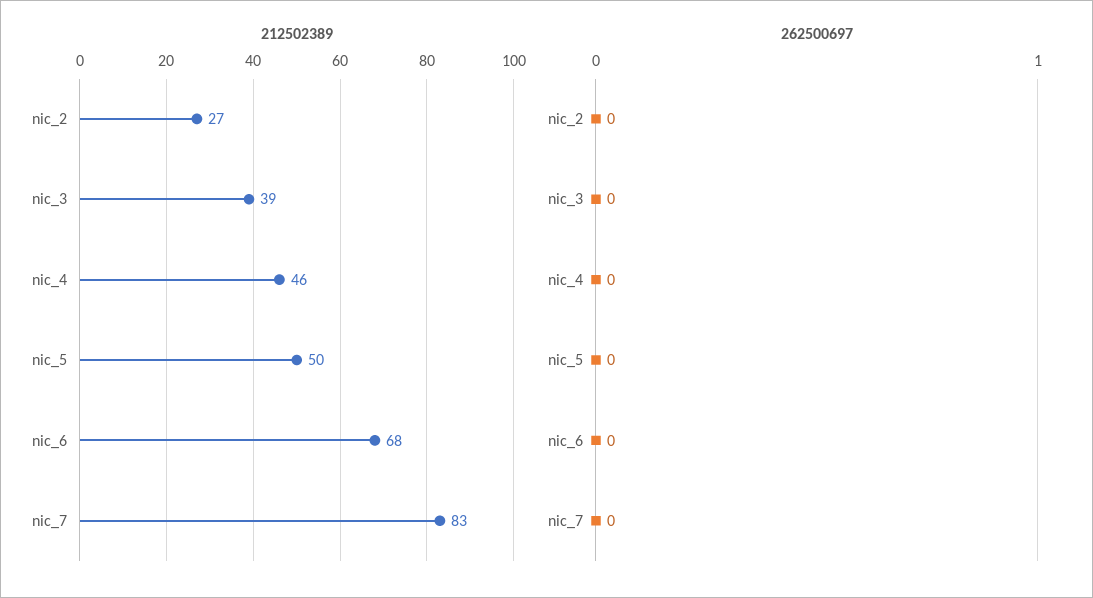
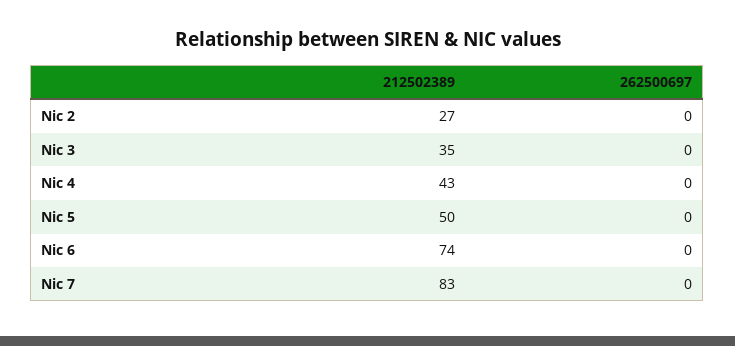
  {
    "212502389": {
      "nic_2": 27,
-     "nic_3": 39,
+     "nic_3": 35,
-     "nic_4": 46,
+     "nic_4": 43,
      "nic_5": 50,
-     "nic_6": 68,
+     "nic_6": 74,
      "nic_7": 83
    },
    "262500697": {
      "nic_2": 0,
      "nic_3": 0,
      "nic_4": 0,
      "nic_5": 0,
      "nic_6": 0,
      "nic_7": 0
    }
  }

